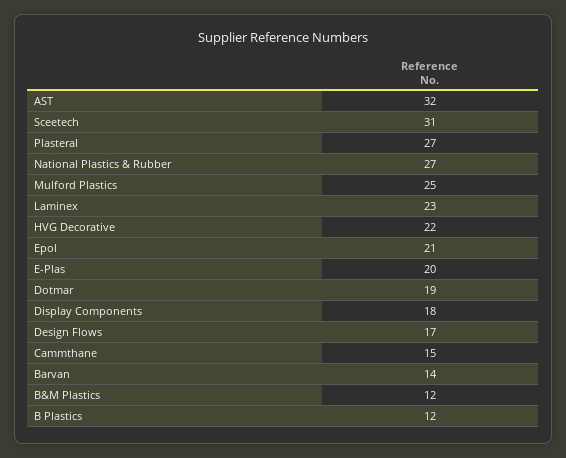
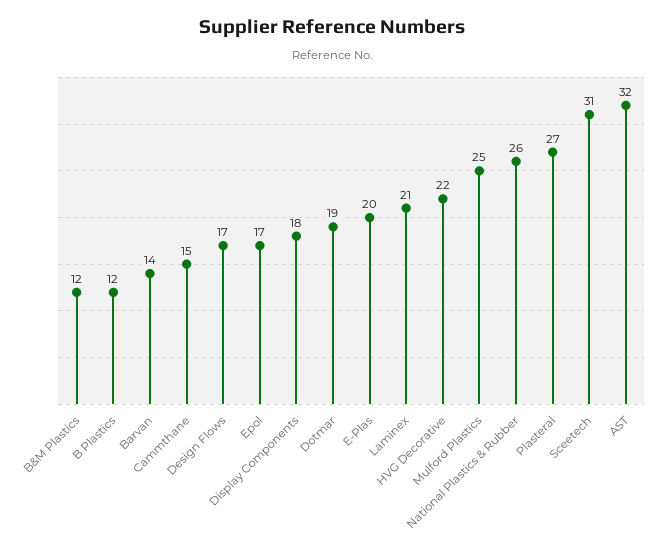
  {
    "AST": 32,
    "Sceetech": 31,
    "Plasteral": 27,
-   "National Plastics & Rubber": 27,
+   "National Plastics & Rubber": 26,
    "Mulford Plastics": 25,
-   "Laminex": 23,
+   "Laminex": 21,
    "HVG Decorative": 22,
-   "Epol": 21,
+   "Epol": 17,
    "E-Plas": 20,
    "Dotmar": 19,
    "Display Components": 18,
    "Design Flows": 17,
    "Cammthane": 15,
    "Barvan": 14,
    "B&M Plastics": 12,
    "B Plastics": 12
  }

